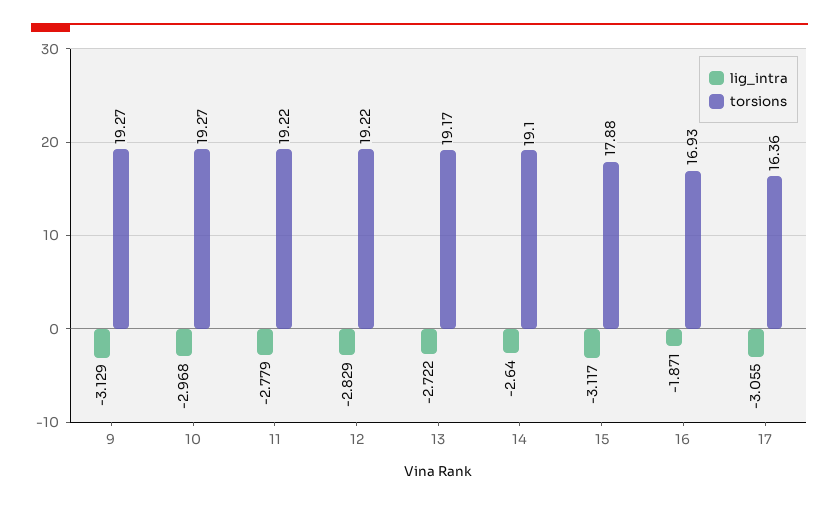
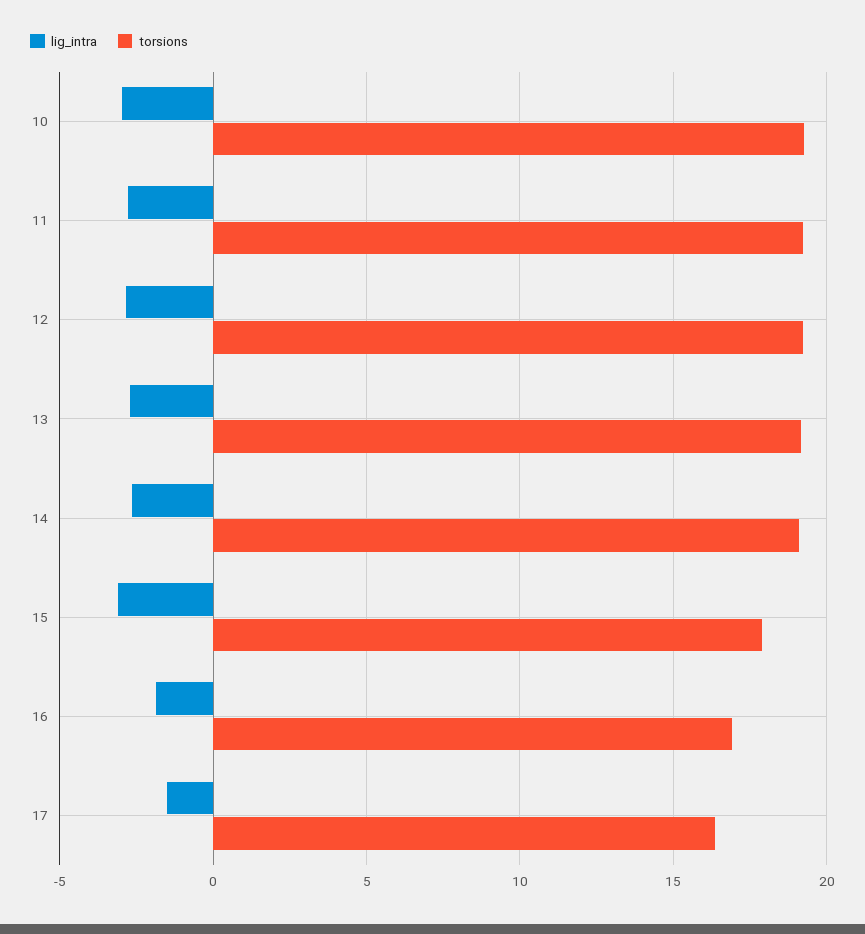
  {
    "lig_intra": {
-     "9": -3.129,
      "10": -2.968,
      "11": -2.779,
      "12": -2.829,
      "13": -2.722,
      "14": -2.64,
      "15": -3.117,
      "16": -1.871,
-     "17": -3.055
+     "17": -1.5
    },
    "torsions": {
-     "9": 19.27,
      "10": 19.27,
      "11": 19.22,
      "12": 19.22,
      "13": 19.17,
      "14": 19.1,
      "15": 17.88,
      "16": 16.93,
      "17": 16.36
    }
  }

